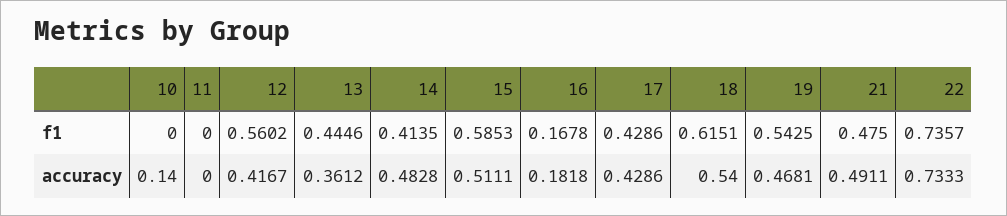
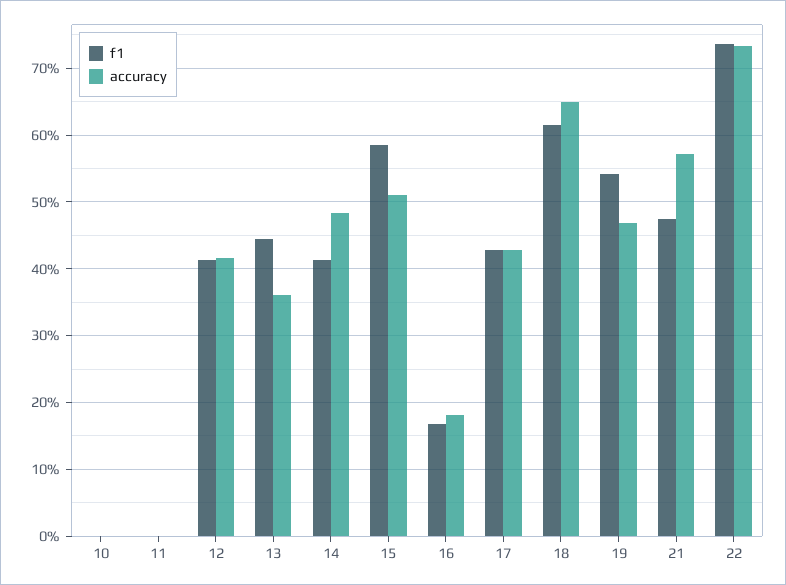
  {
    "f1": {
      "10": 0,
      "11": 0,
-     "12": 0.5602,
+     "12": 0.41,
      "13": 0.4446,
      "14": 0.4135,
      "15": 0.5853,
      "16": 0.1678,
      "17": 0.4286,
      "18": 0.6151,
      "19": 0.5425,
      "21": 0.475,
      "22": 0.7357
    },
    "accuracy": {
-     "10": 0.14,
+     "10": 0,
      "11": 0,
      "12": 0.4167,
      "13": 0.3612,
      "14": 0.4828,
      "15": 0.5111,
      "16": 0.1818,
      "17": 0.4286,
-     "18": 0.54,
+     "18": 0.65,
      "19": 0.4681,
-     "21": 0.4911,
+     "21": 0.57,
      "22": 0.7333
    }
  }

